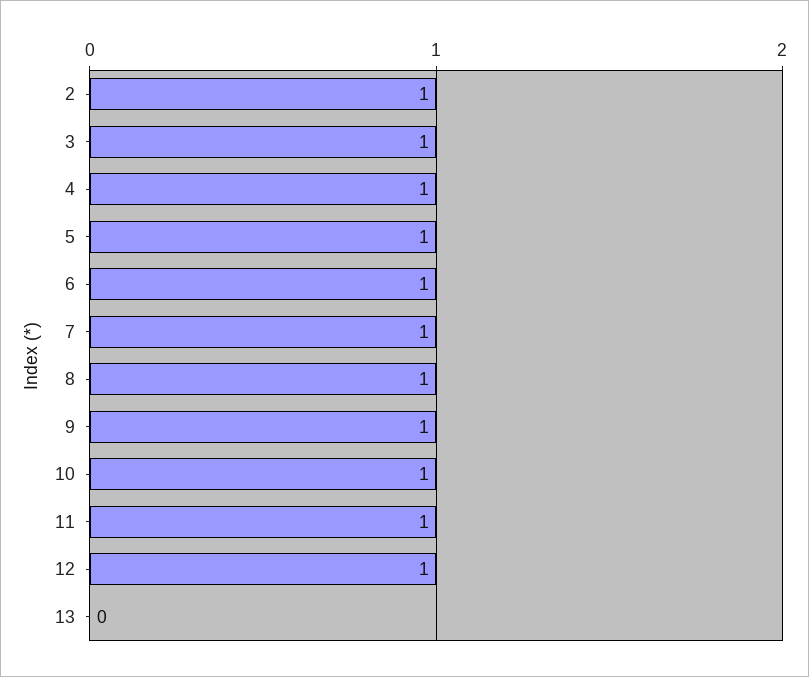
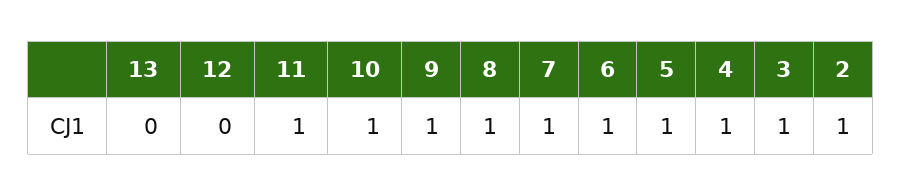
  {
    "2": 1,
    "3": 1,
    "4": 1,
    "5": 1,
    "6": 1,
    "7": 1,
    "8": 1,
    "9": 1,
    "10": 1,
    "11": 1,
-   "12": 1,
+   "12": 0,
    "13": 0
  }

